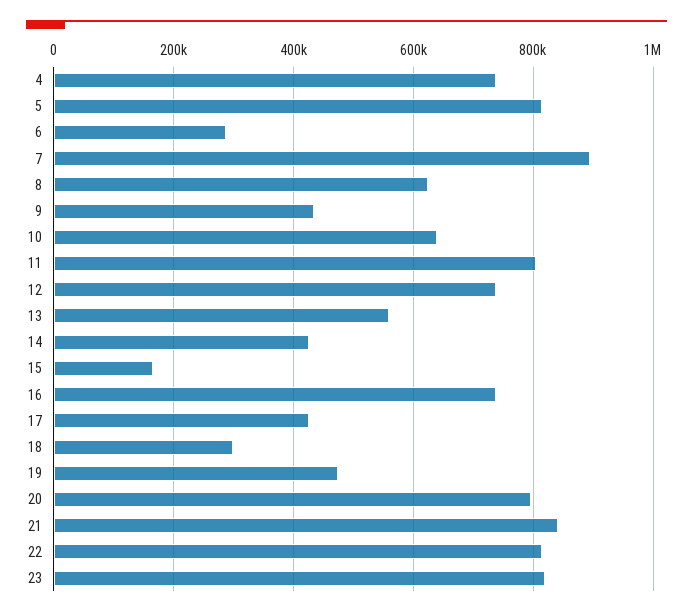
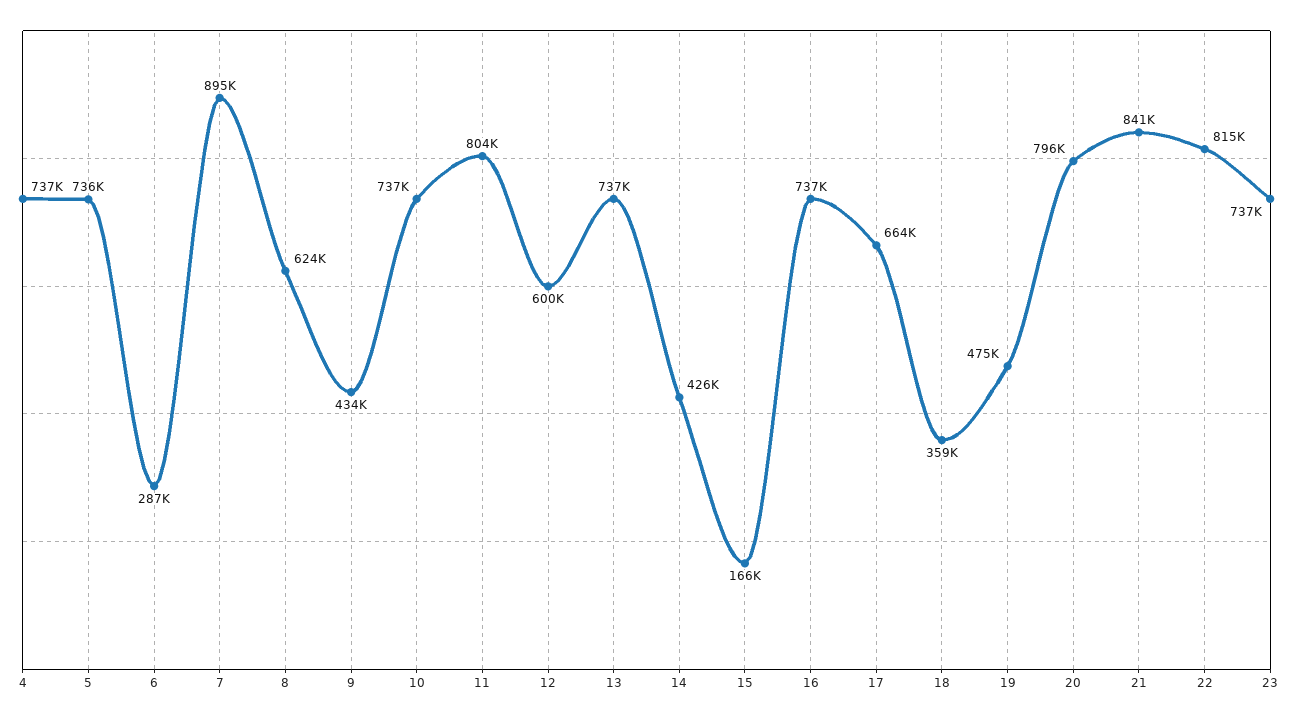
  {
    "4": 737000,
-   "5": 820000,
+   "5": 736000,
    "6": 287000,
    "7": 895000,
    "8": 624000,
    "9": 434000,
-   "10": 640000,
+   "10": 737000,
    "11": 804000,
-   "12": 740000,
+   "12": 600000,
-   "13": 560000,
+   "13": 737000,
    "14": 426000,
    "15": 166000,
    "16": 737000,
-   "17": 420000,
+   "17": 664000,
-   "18": 300000,
+   "18": 359000,
    "19": 475000,
    "20": 796000,
    "21": 841000,
    "22": 815000,
-   "23": 820000
+   "23": 737000
  }

